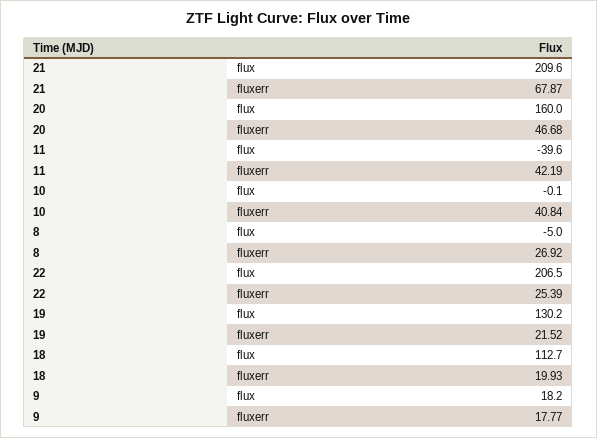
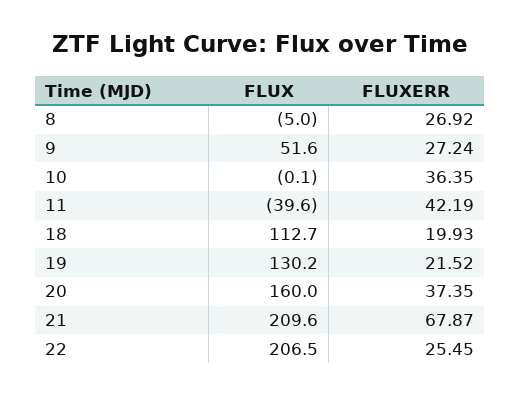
  {
    "21": {
      "flux": 209.6,
      "fluxerr": 67.87
    },
    "20": {
      "flux": 160,
-     "fluxerr": 46.68
+     "fluxerr": 37.35
    },
    "11": {
      "flux": -39.6,
      "fluxerr": 42.19
    },
    "10": {
      "flux": -0.1,
-     "fluxerr": 40.84
+     "fluxerr": 36.35
    },
    "8": {
      "flux": -5,
      "fluxerr": 26.92
    },
    "22": {
      "flux": 206.5,
-     "fluxerr": 25.39
+     "fluxerr": 25.45
    },
    "19": {
      "flux": 130.2,
      "fluxerr": 21.52
    },
    "18": {
      "flux": 112.7,
      "fluxerr": 19.93
    },
    "9": {
-     "flux": 18.2,
+     "flux": 51.6,
-     "fluxerr": 17.77
+     "fluxerr": 27.24
    }
  }

